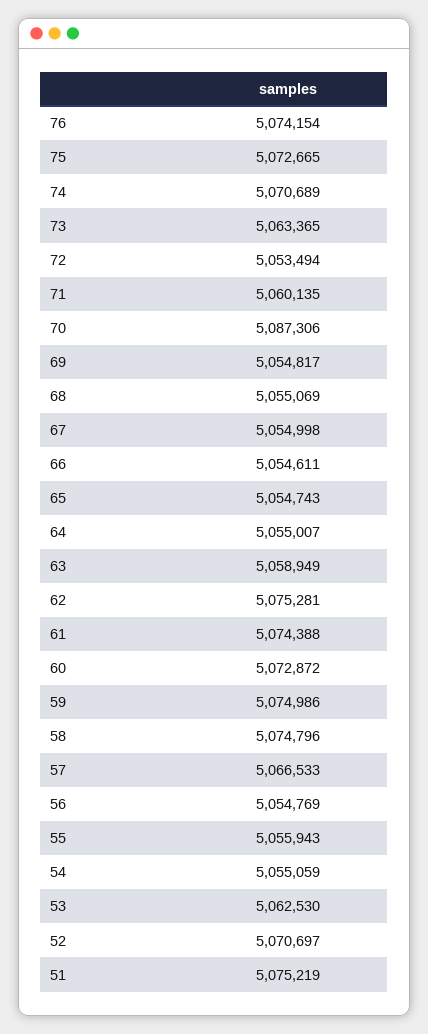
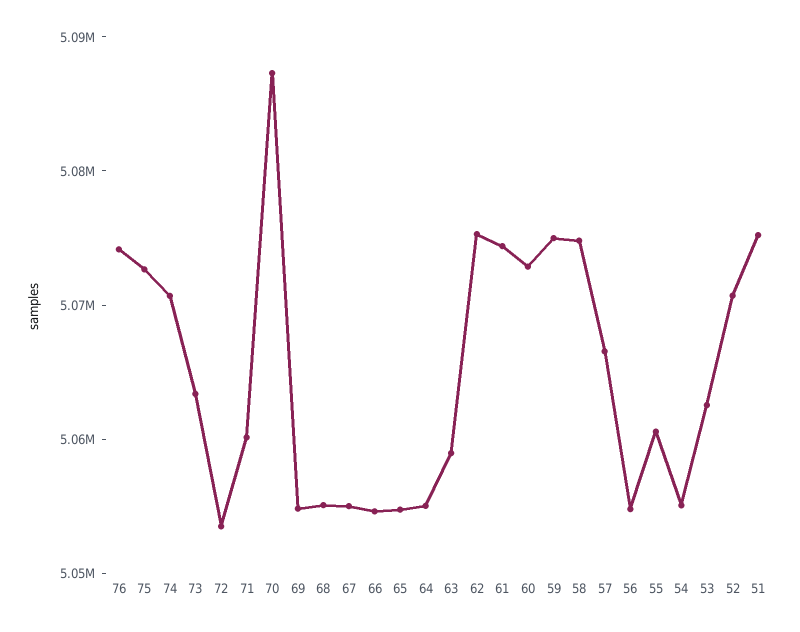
  {
    "76": 5074154,
    "75": 5072665,
    "74": 5070689,
    "73": 5063365,
    "72": 5053494,
    "71": 5060135,
    "70": 5087306,
    "69": 5054817,
    "68": 5055069,
    "67": 5054998,
    "66": 5054611,
    "65": 5054743,
    "64": 5055007,
    "63": 5058949,
    "62": 5075281,
    "61": 5074388,
    "60": 5072872,
    "59": 5074986,
    "58": 5074796,
    "57": 5066533,
    "56": 5054769,
-   "55": 5055943,
+   "55": 5060000,
    "54": 5055059,
    "53": 5062530,
    "52": 5070697,
    "51": 5075219
  }

